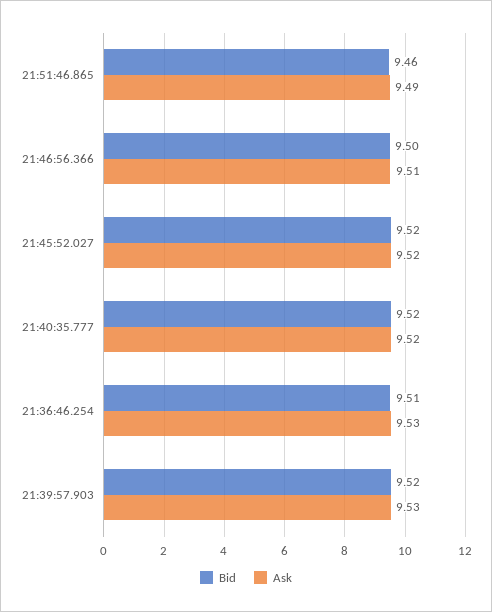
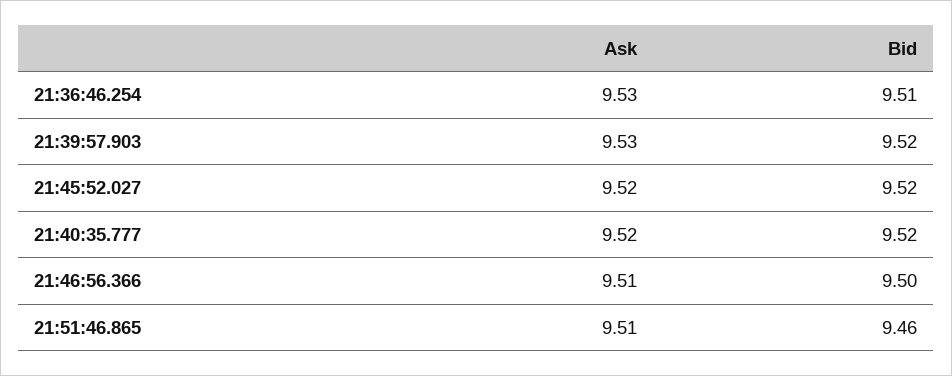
  {
    "Bid": {
      "21:51:46.865": 9.46,
      "21:46:56.366": 9.5,
      "21:45:52.027": 9.52,
      "21:40:35.777": 9.52,
      "21:36:46.254": 9.51,
      "21:39:57.903": 9.52
    },
    "Ask": {
-     "21:51:46.865": 9.49,
+     "21:51:46.865": 9.51,
      "21:46:56.366": 9.51,
      "21:45:52.027": 9.52,
      "21:40:35.777": 9.52,
      "21:36:46.254": 9.53,
      "21:39:57.903": 9.53
    }
  }

